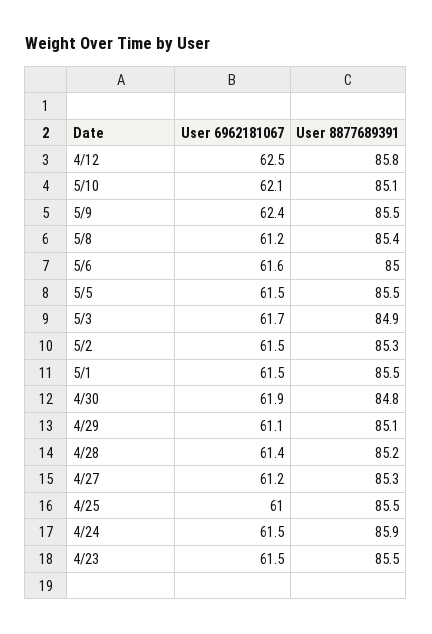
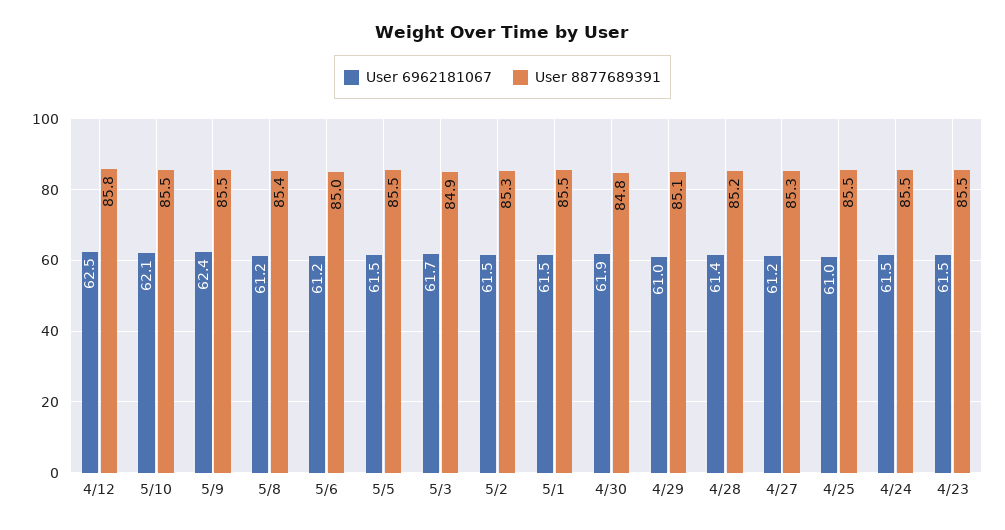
  {
    "User 6962181067": {
      "4/12": 62.5,
      "5/10": 62.1,
      "5/9": 62.4,
      "5/8": 61.2,
-     "5/6": 61.6,
+     "5/6": 61.2,
      "5/5": 61.5,
      "5/3": 61.7,
      "5/2": 61.5,
      "5/1": 61.5,
      "4/30": 61.9,
-     "4/29": 61.1,
+     "4/29": 61,
      "4/28": 61.4,
      "4/27": 61.2,
      "4/25": 61,
      "4/24": 61.5,
      "4/23": 61.5
    },
    "User 8877689391": {
      "4/12": 85.8,
-     "5/10": 85.1,
+     "5/10": 85.5,
      "5/9": 85.5,
      "5/8": 85.4,
      "5/6": 85,
      "5/5": 85.5,
      "5/3": 84.9,
      "5/2": 85.3,
      "5/1": 85.5,
      "4/30": 84.8,
      "4/29": 85.1,
      "4/28": 85.2,
      "4/27": 85.3,
      "4/25": 85.5,
-     "4/24": 85.9,
+     "4/24": 85.5,
      "4/23": 85.5
    }
  }

